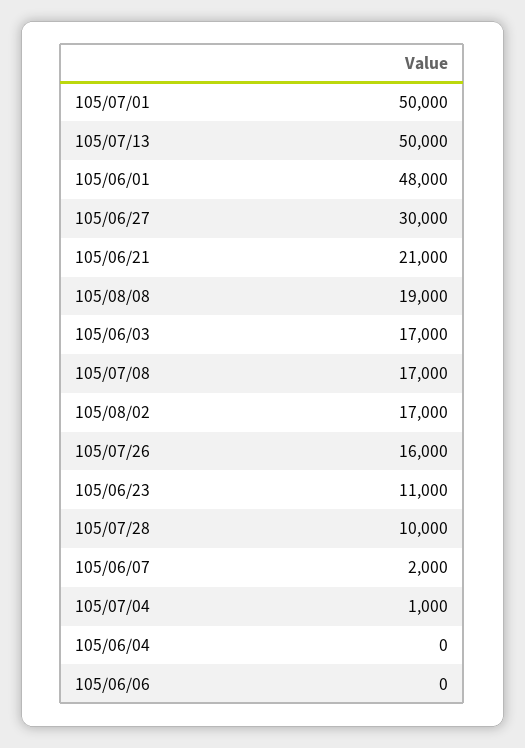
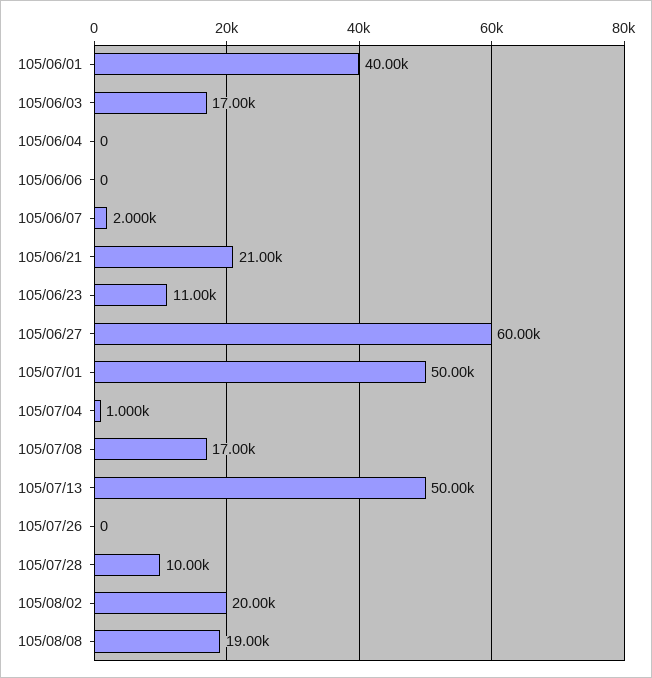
  {
    "105/07/01": 50000,
    "105/07/13": 50000,
-   "105/06/01": 48000,
+   "105/06/01": 40000,
-   "105/06/27": 30000,
+   "105/06/27": 60000,
    "105/06/21": 21000,
    "105/08/08": 19000,
    "105/06/03": 17000,
    "105/07/08": 17000,
-   "105/08/02": 17000,
+   "105/08/02": 20000,
-   "105/07/26": 16000,
+   "105/07/26": 0,
    "105/06/23": 11000,
    "105/07/28": 10000,
    "105/06/07": 2000,
    "105/07/04": 1000,
    "105/06/04": 0,
    "105/06/06": 0
  }

